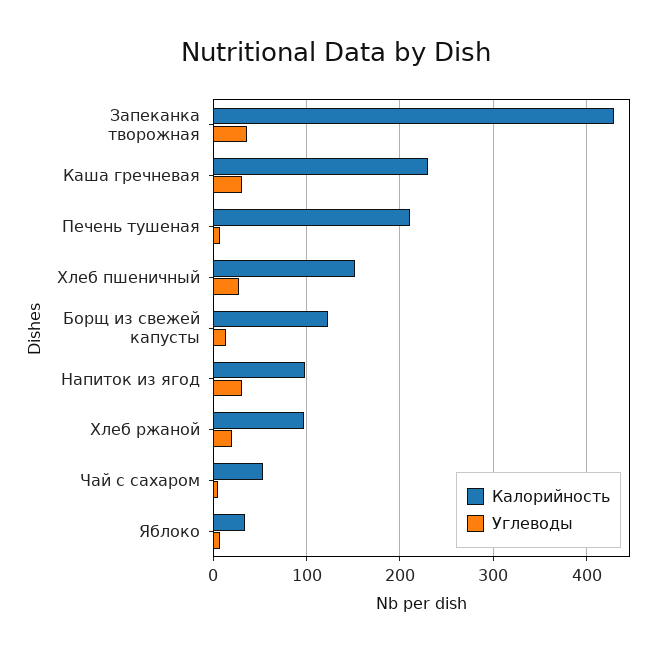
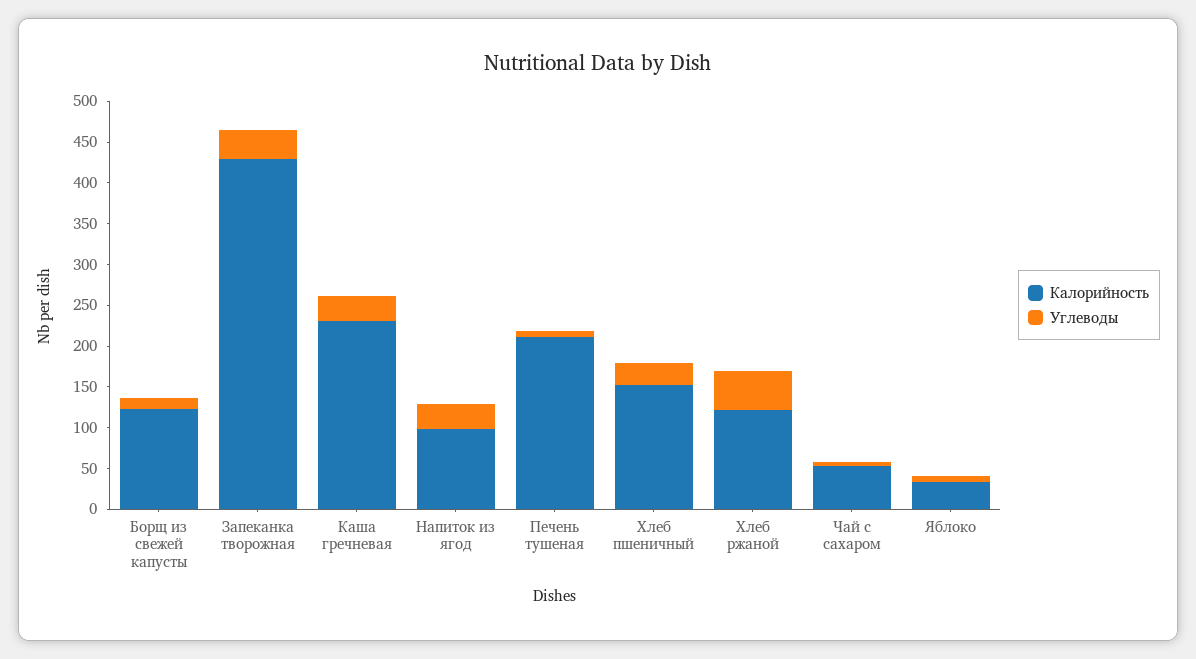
  {
    "Калорийность": {
      "Запеканка творожная": 430,
      "Каша гречневая": 230,
      "Печень тушеная": 210,
      "Хлеб пшеничный": 150,
      "Борщ из свежей капусты": 120,
      "Напиток из ягод": 100,
-     "Хлеб ржаной": 100,
+     "Хлеб ржаной": 120,
      "Чай с сахаром": 50,
      "Яблоко": 30
    },
    "Углеводы": {
      "Запеканка творожная": 40,
      "Каша гречневая": 30,
      "Печень тушеная": 10,
      "Хлеб пшеничный": 30,
      "Борщ из свежей капусты": 10,
      "Напиток из ягод": 30,
-     "Хлеб ржаной": 20,
+     "Хлеб ржаной": 50,
      "Чай с сахаром": 10,
      "Яблоко": 10
    }
  }

